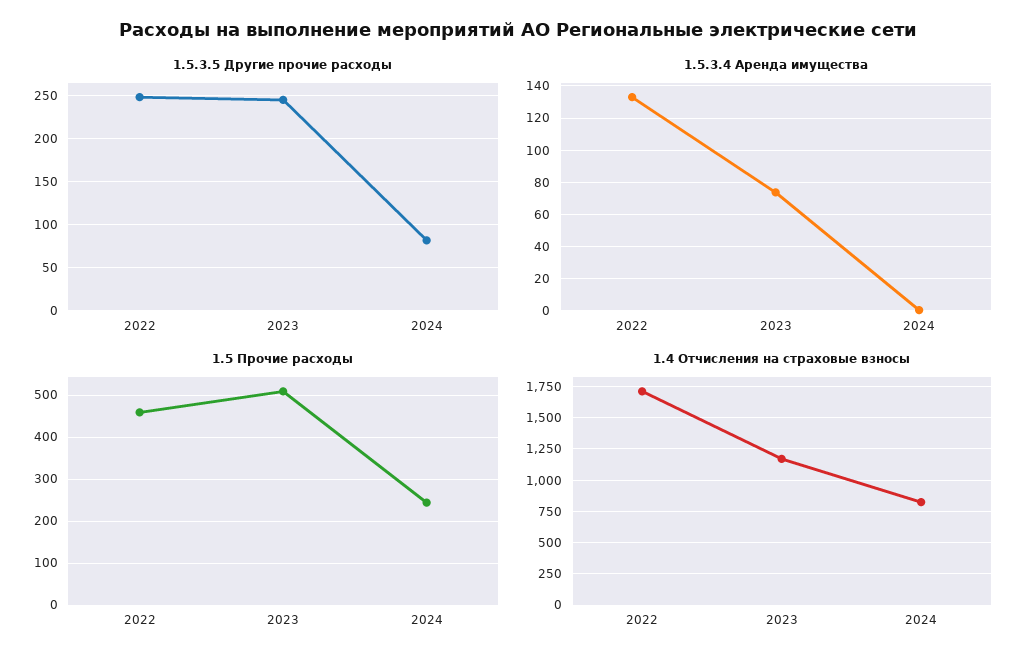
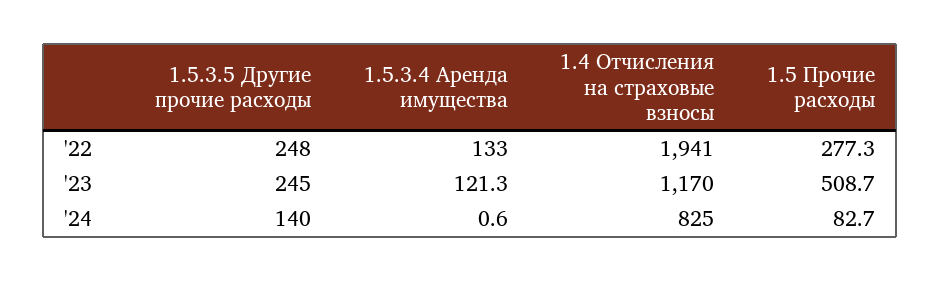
  {
    "1.5.3.5 Другие прочие расходы": {
      "2022": 248,
      "2023": 245,
-     "2024": 80
+     "2024": 140
    },
    "1.5.3.4 Аренда имущества": {
      "2022": 133,
-     "2023": 75,
+     "2023": 121.3,
      "2024": 0.6
    },
    "1.5 Прочие расходы": {
-     "2022": 460,
+     "2022": 277.3,
      "2023": 508.7,
-     "2024": 240
+     "2024": 82.7
    },
    "1.4 Отчисления на страховые взносы": {
-     "2022": 1700,
+     "2022": 1941,
      "2023": 1170,
      "2024": 825
    }
  }

